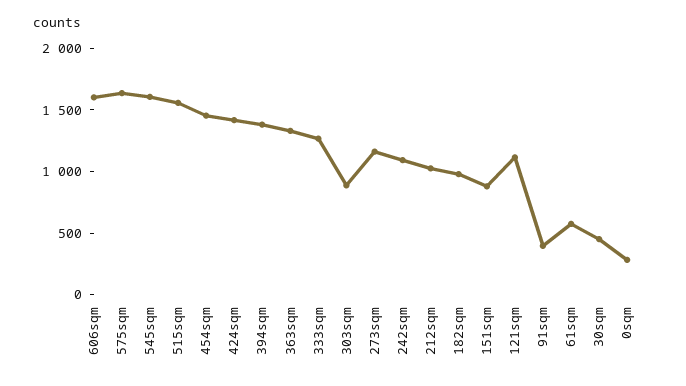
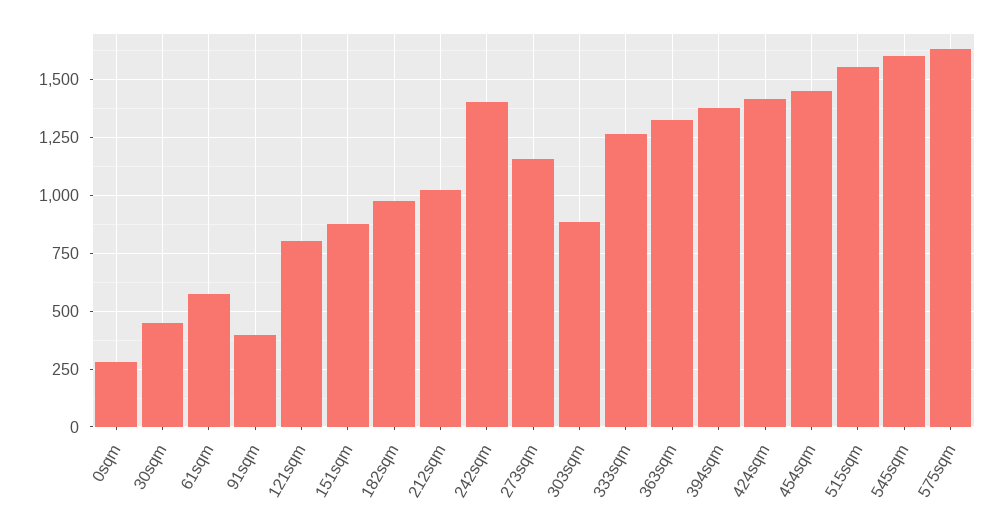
  {
-   "606sqm": 1600,
    "575sqm": 1650,
    "545sqm": 1600,
    "515sqm": 1550,
    "454sqm": 1450,
    "424sqm": 1400,
    "394sqm": 1400,
    "363sqm": 1350,
    "333sqm": 1250,
    "303sqm": 900,
    "273sqm": 1150,
-   "242sqm": 1100,
+   "242sqm": 1400,
    "212sqm": 1000,
    "182sqm": 1000,
    "151sqm": 900,
-   "121sqm": 1100,
+   "121sqm": 800,
    "91sqm": 400,
    "61sqm": 550,
    "30sqm": 450,
    "0sqm": 300
  }

